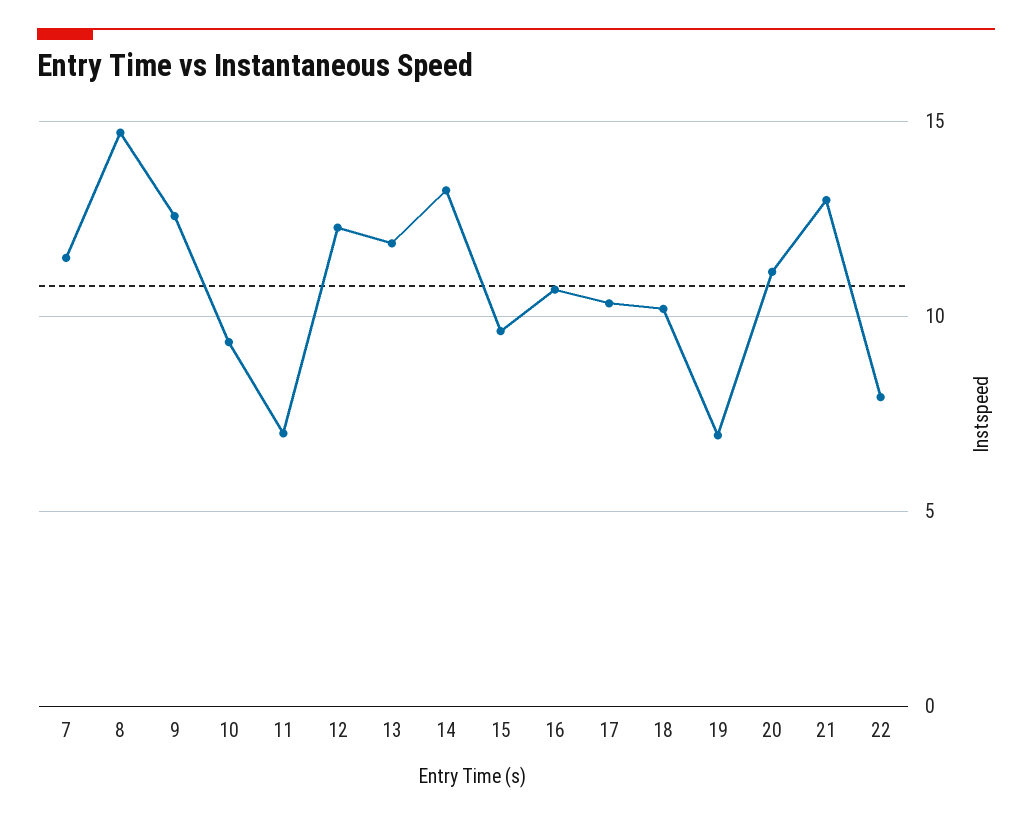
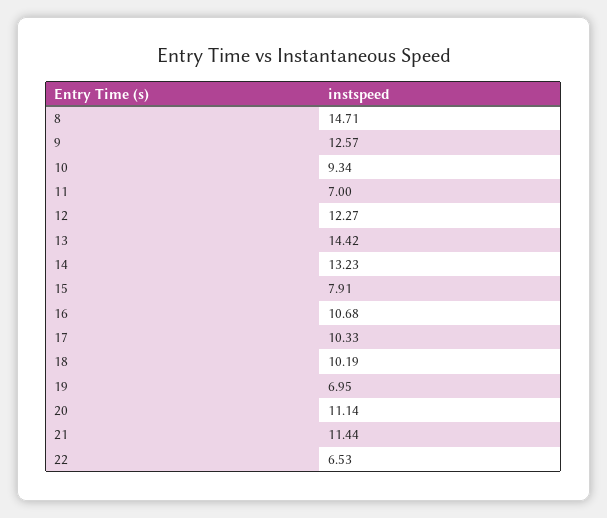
  {
-   "7": 11.5,
    "8": 14.71,
    "9": 12.57,
    "10": 9.34,
    "11": 7,
    "12": 12.27,
-   "13": 12,
+   "13": 14.42,
    "14": 13.23,
-   "15": 9.5,
+   "15": 7.91,
    "16": 10.68,
    "17": 10.33,
    "18": 10.19,
    "19": 6.95,
    "20": 11.14,
-   "21": 13,
+   "21": 11.44,
-   "22": 8
+   "22": 6.53
  }

